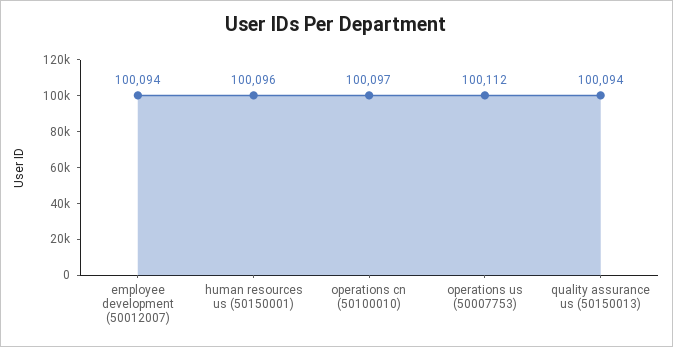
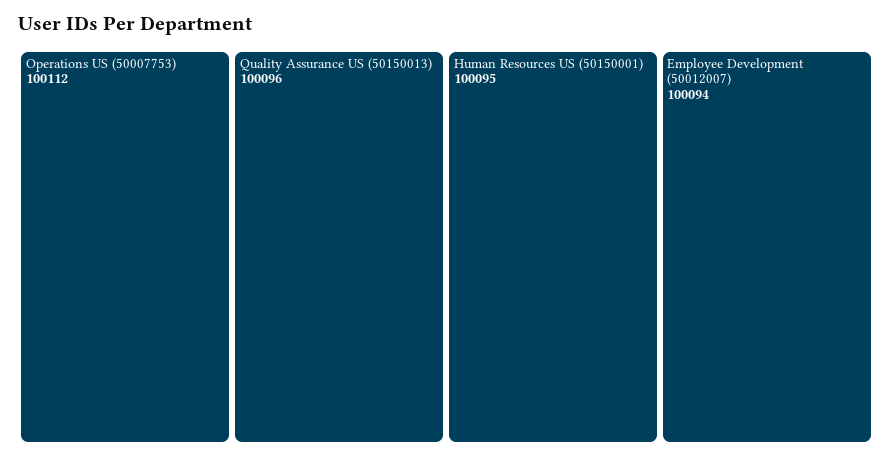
  {
    "employee development (50012007)": 100094,
-   "human resources us (50150001)": 100096,
+   "human resources us (50150001)": 100095,
-   "operations cn (50100010)": 100097,
    "operations us (50007753)": 100112,
-   "quality assurance us (50150013)": 100094
+   "quality assurance us (50150013)": 100096
  }

